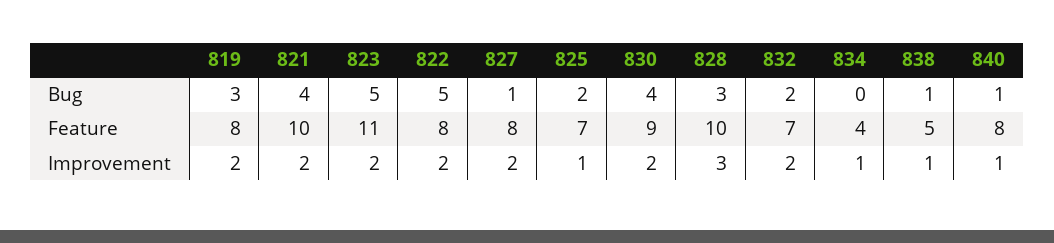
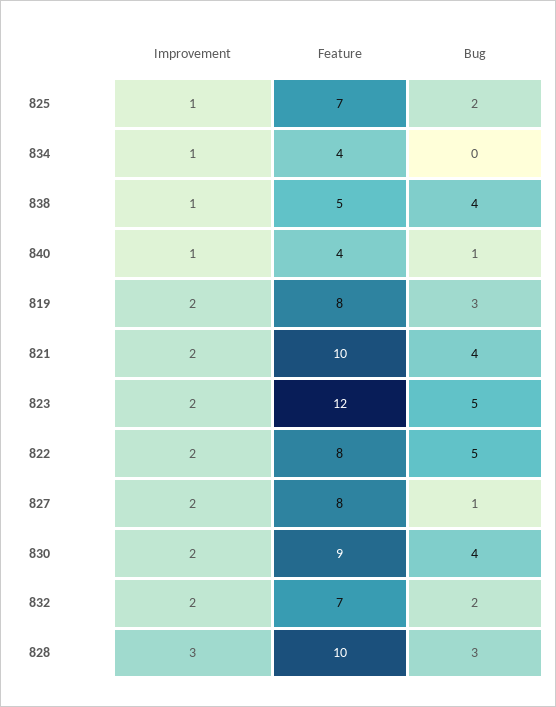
  {
    "819": {
      "Bug": 3,
      "Feature": 8,
      "Improvement": 2
    },
    "821": {
      "Bug": 4,
      "Feature": 10,
      "Improvement": 2
    },
    "823": {
      "Bug": 5,
-     "Feature": 11,
+     "Feature": 12,
      "Improvement": 2
    },
    "822": {
      "Bug": 5,
      "Feature": 8,
      "Improvement": 2
    },
    "827": {
      "Bug": 1,
      "Feature": 8,
      "Improvement": 2
    },
    "825": {
      "Bug": 2,
      "Feature": 7,
      "Improvement": 1
    },
    "830": {
      "Bug": 4,
      "Feature": 9,
      "Improvement": 2
    },
    "828": {
      "Bug": 3,
      "Feature": 10,
      "Improvement": 3
    },
    "832": {
      "Bug": 2,
      "Feature": 7,
      "Improvement": 2
    },
    "834": {
      "Bug": 0,
      "Feature": 4,
      "Improvement": 1
    },
    "838": {
-     "Bug": 1,
+     "Bug": 4,
      "Feature": 5,
      "Improvement": 1
    },
    "840": {
      "Bug": 1,
-     "Feature": 8,
+     "Feature": 4,
      "Improvement": 1
    }
  }

